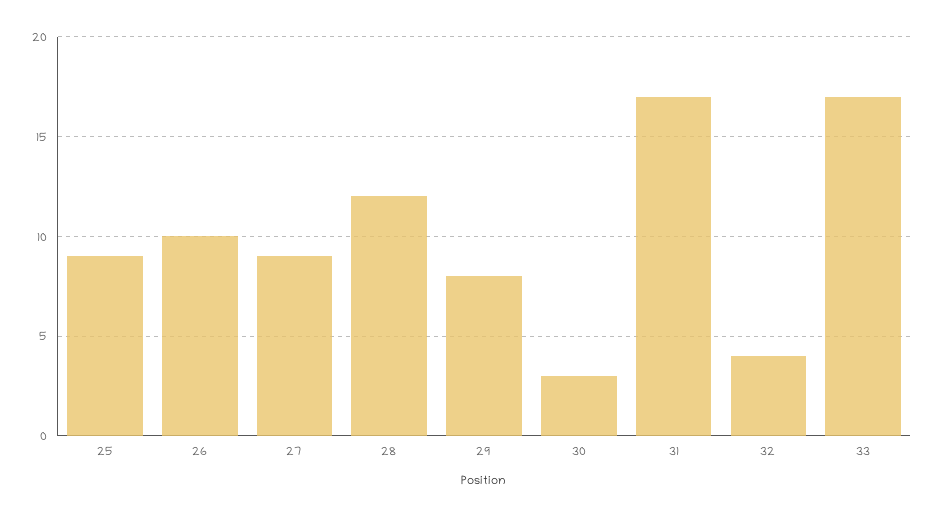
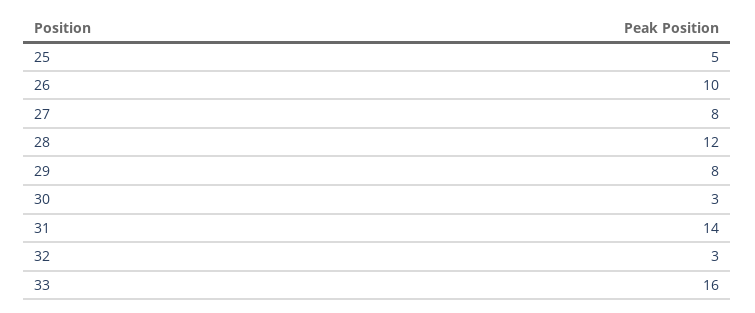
  {
-   "25": 9,
+   "25": 5,
    "26": 10,
-   "27": 9,
+   "27": 8,
    "28": 12,
    "29": 8,
    "30": 3,
-   "31": 17,
+   "31": 14,
-   "32": 4,
+   "32": 3,
-   "33": 17
+   "33": 16
  }

